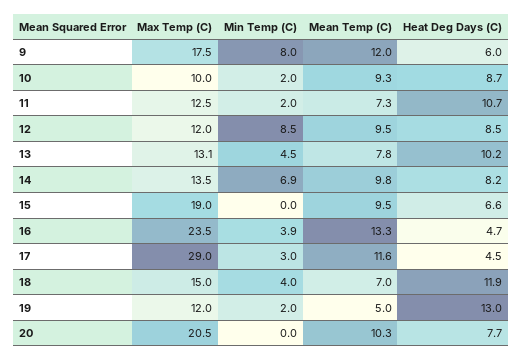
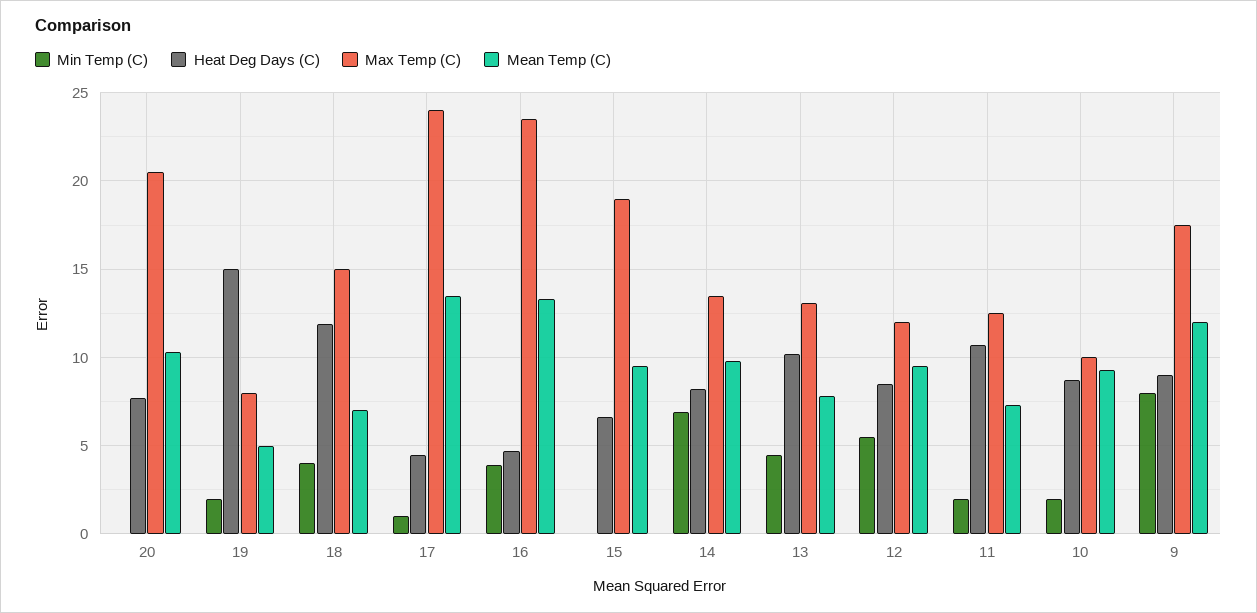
  {
    "Max Temp (C)": {
      "9": 17.5,
      "10": 10,
      "11": 12.5,
      "12": 12,
      "13": 13.1,
      "14": 13.5,
      "15": 19,
      "16": 23.5,
-     "17": 29,
+     "17": 24,
      "18": 15,
-     "19": 12,
+     "19": 8,
      "20": 20.5
    },
    "Min Temp (C)": {
      "9": 8,
      "10": 2,
      "11": 2,
-     "12": 8.5,
+     "12": 5.5,
      "13": 4.5,
      "14": 6.9,
      "15": 0,
      "16": 3.9,
-     "17": 3,
+     "17": 1,
      "18": 4,
      "19": 2,
      "20": 0
    },
    "Mean Temp (C)": {
      "9": 12,
      "10": 9.3,
      "11": 7.3,
      "12": 9.5,
      "13": 7.8,
      "14": 9.8,
      "15": 9.5,
      "16": 13.3,
-     "17": 11.6,
+     "17": 13.5,
      "18": 7,
      "19": 5,
      "20": 10.3
    },
    "Heat Deg Days (C)": {
-     "9": 6,
+     "9": 9,
      "10": 8.7,
      "11": 10.7,
      "12": 8.5,
      "13": 10.2,
      "14": 8.2,
      "15": 6.6,
      "16": 4.7,
      "17": 4.5,
      "18": 11.9,
-     "19": 13,
+     "19": 15,
      "20": 7.7
    }
  }

